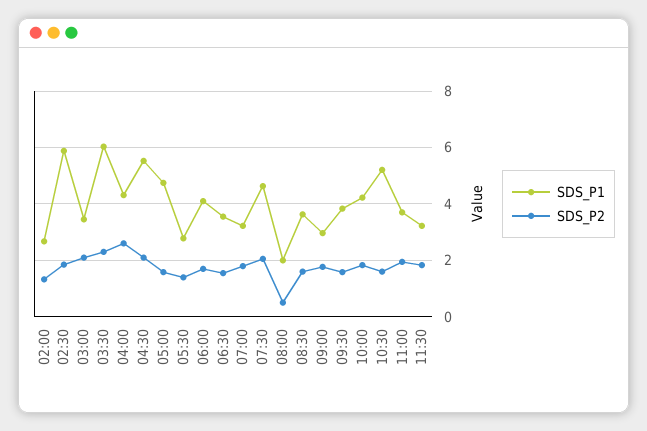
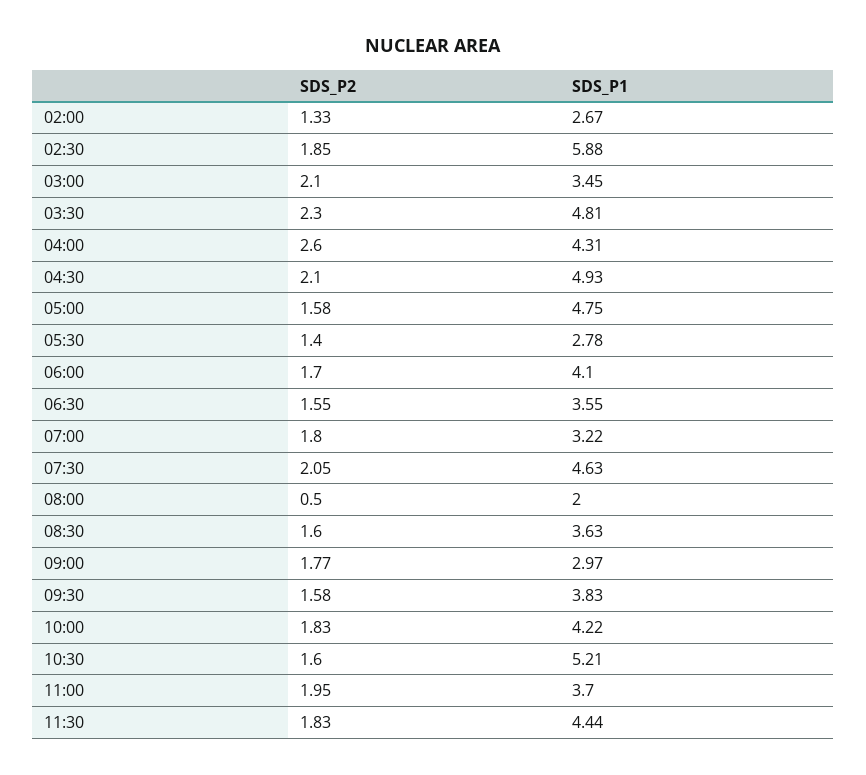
  {
    "SDS_P1": {
      "02:00": 2.67,
      "02:30": 5.88,
      "03:00": 3.45,
-     "03:30": 6,
+     "03:30": 4.81,
      "04:00": 4.31,
-     "04:30": 5.5,
+     "04:30": 4.93,
      "05:00": 4.75,
      "05:30": 2.78,
      "06:00": 4.1,
      "06:30": 3.55,
      "07:00": 3.22,
      "07:30": 4.63,
      "08:00": 2,
      "08:30": 3.63,
      "09:00": 2.97,
      "09:30": 3.83,
      "10:00": 4.22,
      "10:30": 5.21,
      "11:00": 3.7,
-     "11:30": 3.25
+     "11:30": 4.44
    },
    "SDS_P2": {
      "02:00": 1.33,
      "02:30": 1.85,
      "03:00": 2.1,
      "03:30": 2.3,
      "04:00": 2.6,
      "04:30": 2.1,
      "05:00": 1.58,
      "05:30": 1.4,
      "06:00": 1.7,
      "06:30": 1.55,
      "07:00": 1.8,
      "07:30": 2.05,
      "08:00": 0.5,
      "08:30": 1.6,
      "09:00": 1.77,
      "09:30": 1.58,
      "10:00": 1.83,
      "10:30": 1.6,
      "11:00": 1.95,
      "11:30": 1.83
    }
  }

